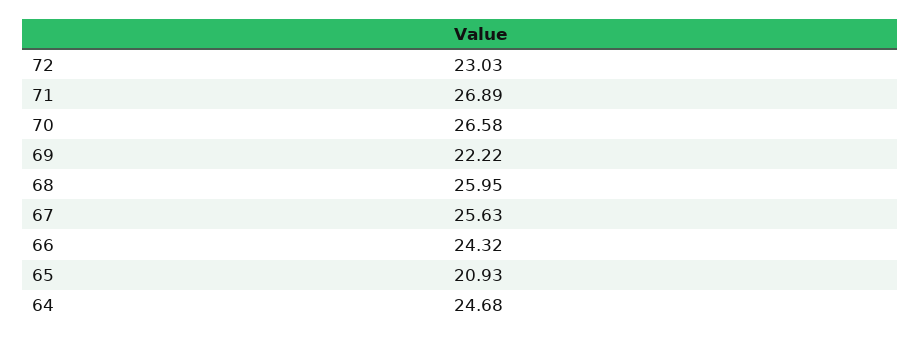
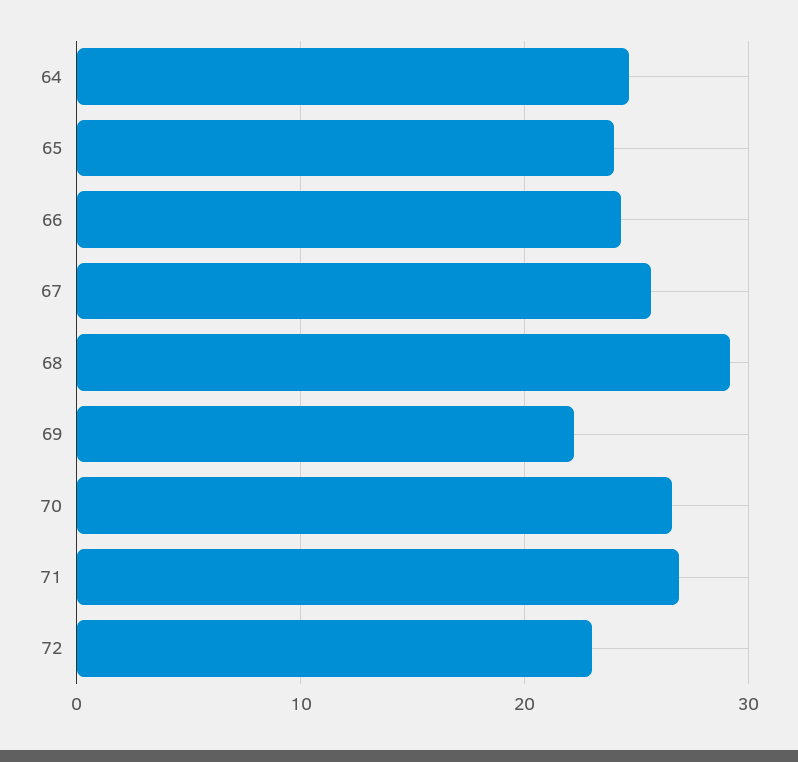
  {
    "72": 23.03,
    "71": 26.89,
    "70": 26.58,
    "69": 22.22,
-   "68": 25.95,
+   "68": 29,
    "67": 25.63,
    "66": 24.32,
-   "65": 20.93,
+   "65": 24,
    "64": 24.68
  }

